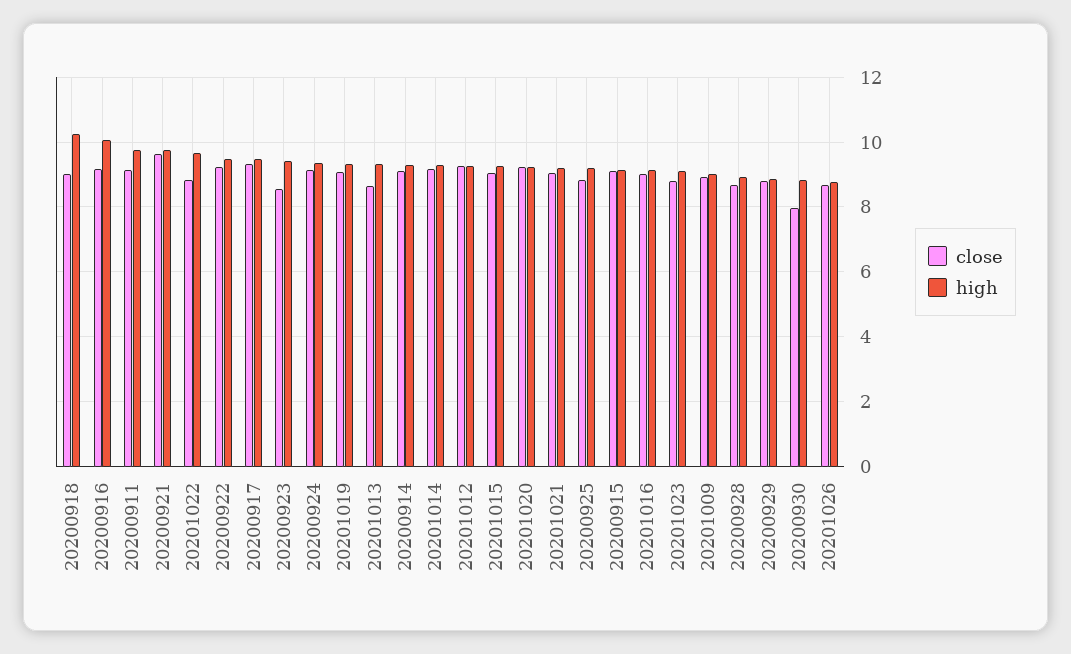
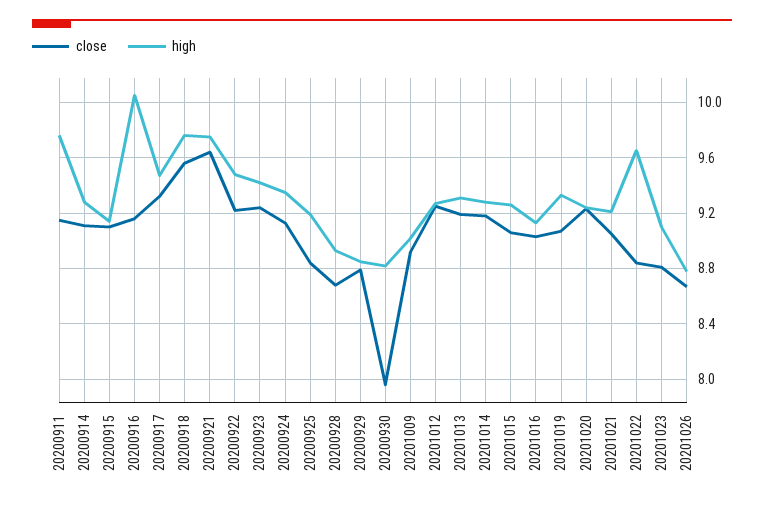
  {
    "close": {
-     "20200918": 9,
+     "20200918": 9.55,
      "20200916": 9.15,
      "20200911": 9.15,
      "20200921": 9.65,
      "20201022": 8.85,
      "20200922": 9.2,
      "20200917": 9.3,
-     "20200923": 8.6,
+     "20200923": 9.25,
      "20200924": 9.15,
      "20201019": 9.05,
-     "20201013": 8.6,
+     "20201013": 9.2,
      "20200914": 9.1,
      "20201014": 9.2,
      "20201012": 9.25,
      "20201015": 9.05,
      "20201020": 9.25,
      "20201021": 9.05,
      "20200925": 8.85,
      "20200915": 9.1,
      "20201016": 9.05,
      "20201023": 8.8,
      "20201009": 8.9,
      "20200928": 8.7,
      "20200929": 8.8,
      "20200930": 7.95,
      "20201026": 8.65
    },
    "high": {
-     "20200918": 10.2,
+     "20200918": 9.75,
      "20200916": 10.05,
      "20200911": 9.75,
      "20200921": 9.75,
      "20201022": 9.65,
      "20200922": 9.5,
      "20200917": 9.45,
      "20200923": 9.4,
      "20200924": 9.35,
      "20201019": 9.35,
      "20201013": 9.3,
      "20200914": 9.3,
      "20201014": 9.3,
      "20201012": 9.25,
      "20201015": 9.25,
      "20201020": 9.25,
      "20201021": 9.2,
      "20200925": 9.2,
      "20200915": 9.15,
      "20201016": 9.15,
      "20201023": 9.1,
      "20201009": 9,
      "20200928": 8.95,
      "20200929": 8.85,
      "20200930": 8.8,
      "20201026": 8.8
    }
  }

